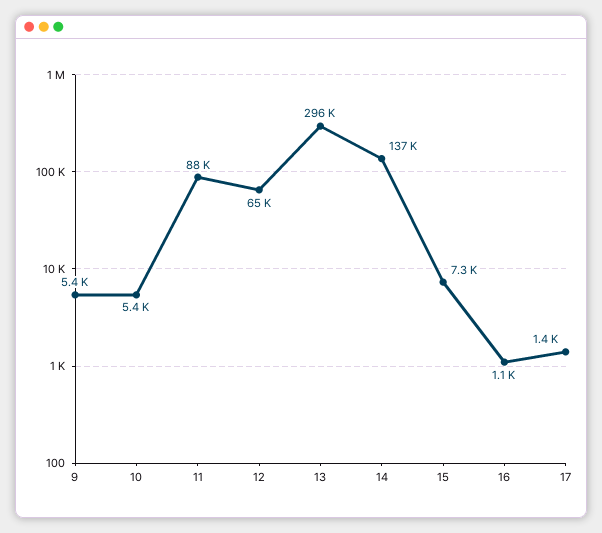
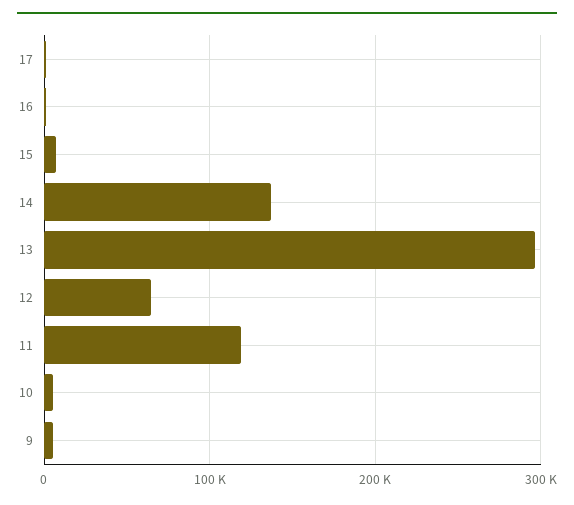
  {
    "9": 5400,
    "10": 5400,
-   "11": 88000,
+   "11": 120000,
    "12": 65000,
    "13": 296000,
    "14": 137000,
    "15": 7300,
    "16": 1100,
    "17": 1400
  }

